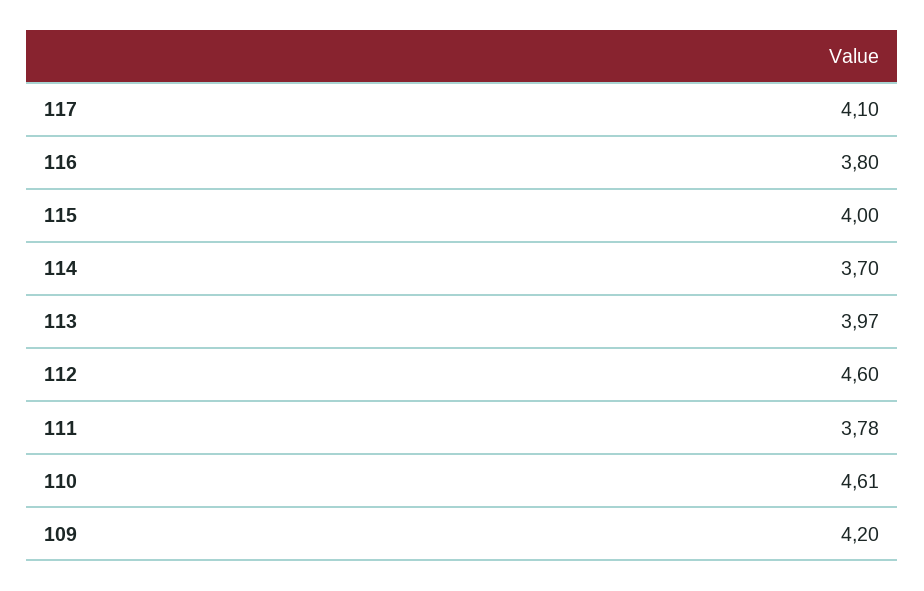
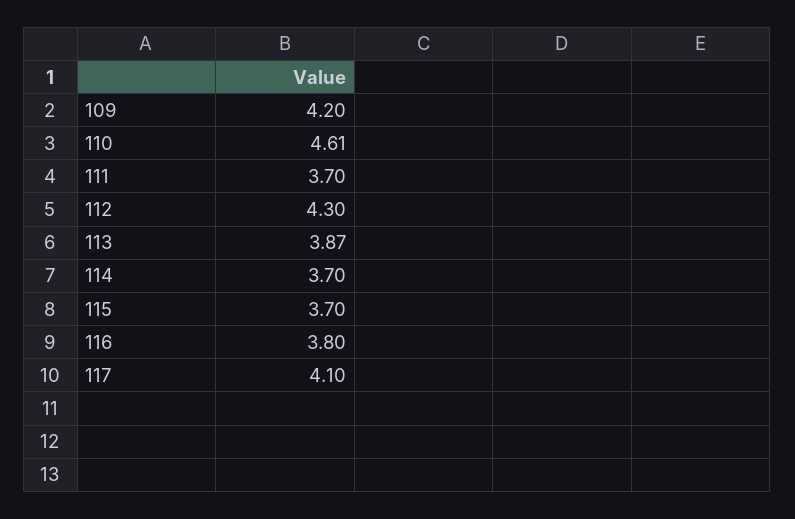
  {
    "117": 4.1,
    "116": 3.8,
-   "115": 4,
+   "115": 3.7,
    "114": 3.7,
-   "113": 3.97,
+   "113": 3.87,
-   "112": 4.6,
+   "112": 4.3,
-   "111": 3.78,
+   "111": 3.7,
    "110": 4.61,
    "109": 4.2
  }

